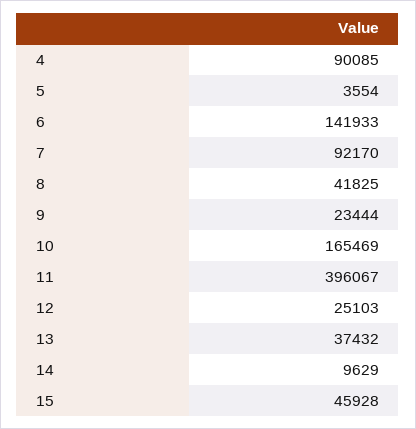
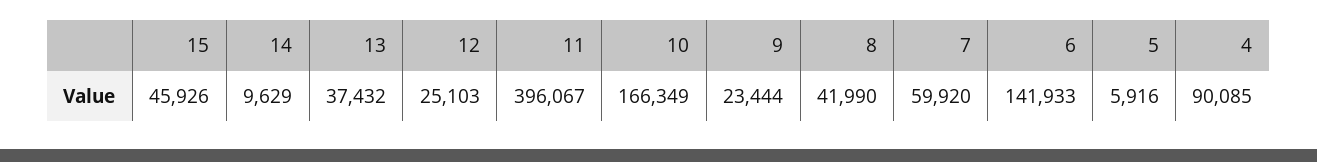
  {
    "4": 90085,
-   "5": 3554,
+   "5": 5916,
    "6": 141933,
-   "7": 92170,
+   "7": 59920,
-   "8": 41825,
+   "8": 41990,
    "9": 23444,
-   "10": 165469,
+   "10": 166349,
    "11": 396067,
    "12": 25103,
    "13": 37432,
    "14": 9629,
-   "15": 45928
+   "15": 45926
  }

